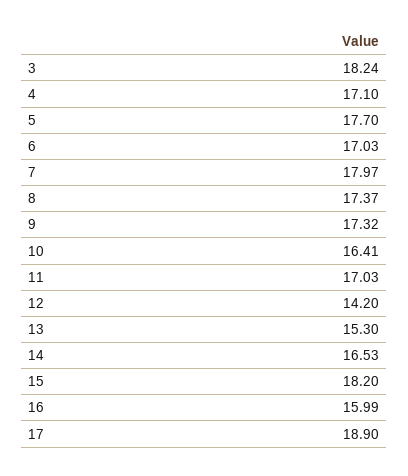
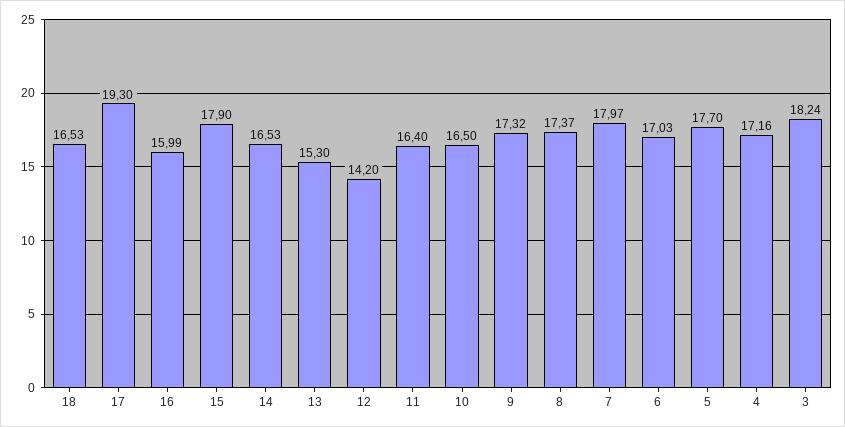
  {
    "3": 18.24,
-   "4": 17.1,
+   "4": 17.16,
    "5": 17.7,
    "6": 17.03,
    "7": 17.97,
    "8": 17.37,
    "9": 17.32,
-   "10": 16.41,
+   "10": 16.5,
-   "11": 17.03,
+   "11": 16.4,
    "12": 14.2,
    "13": 15.3,
    "14": 16.53,
-   "15": 18.2,
+   "15": 17.9,
    "16": 15.99,
-   "17": 18.9
+   "17": 19.3,
+   "18": 16.53
  }

